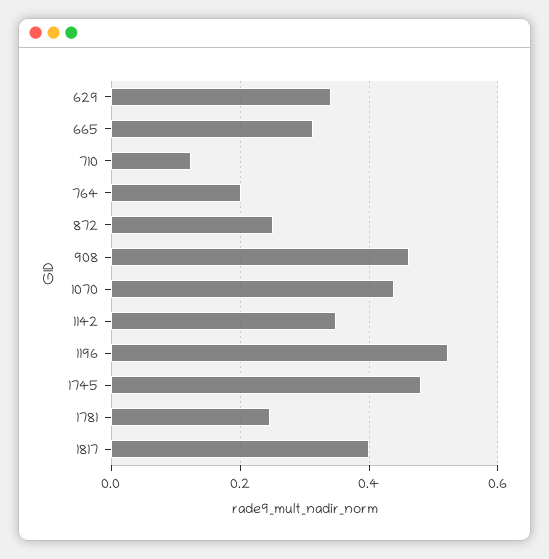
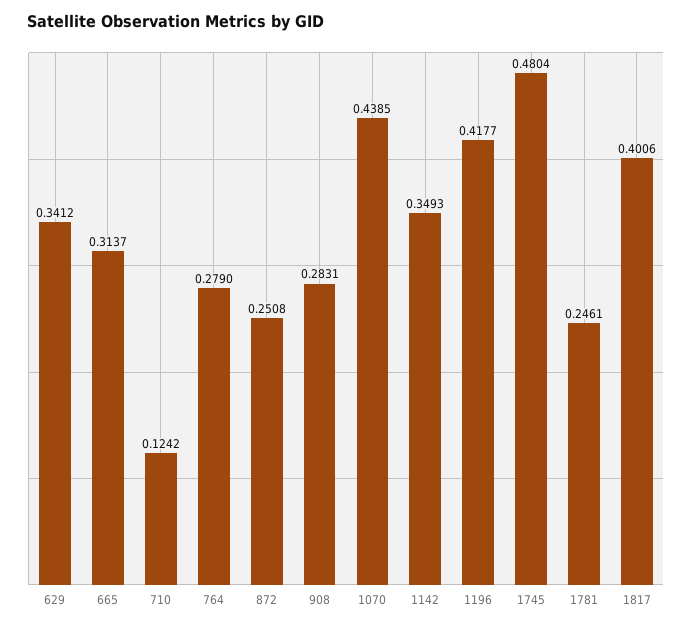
  {
    "629": 0.3412,
    "665": 0.3137,
    "710": 0.1242,
-   "764": 0.2,
+   "764": 0.279,
    "872": 0.2508,
-   "908": 0.46,
+   "908": 0.2831,
    "1070": 0.4385,
    "1142": 0.3493,
-   "1196": 0.52,
+   "1196": 0.4177,
    "1745": 0.4804,
    "1781": 0.2461,
    "1817": 0.4006
  }

